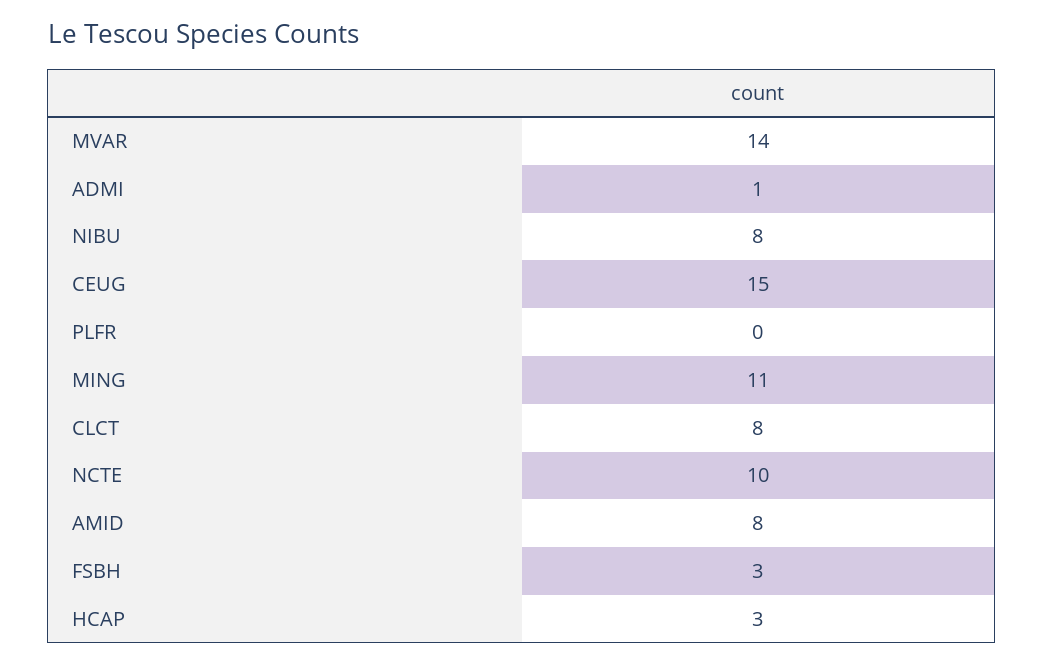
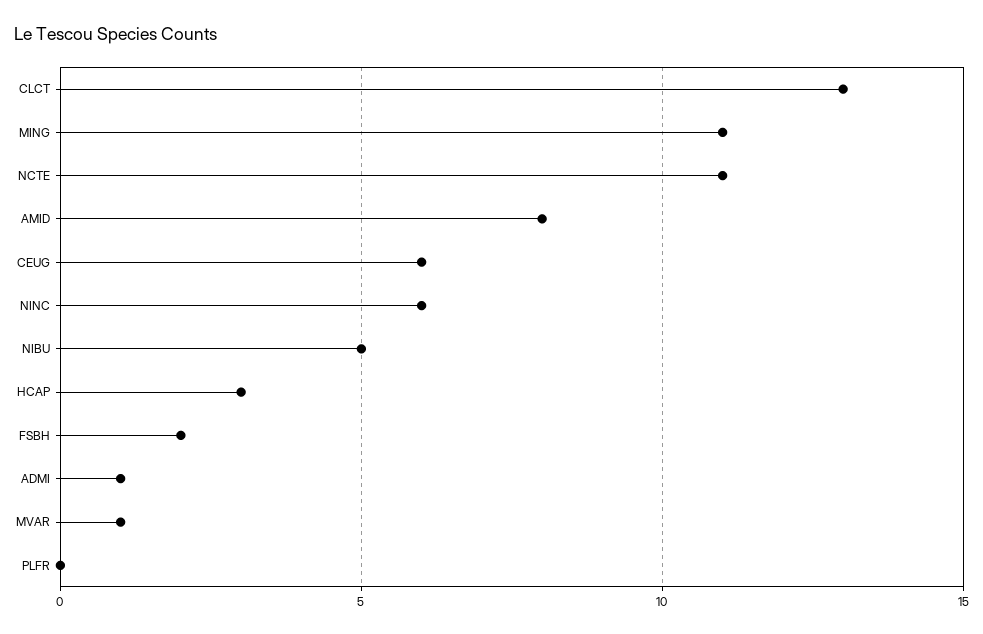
  {
-   "MVAR": 14,
+   "MVAR": 1,
    "ADMI": 1,
-   "NIBU": 8,
+   "NIBU": 5,
-   "CEUG": 15,
+   "CEUG": 6,
    "PLFR": 0,
    "MING": 11,
-   "CLCT": 8,
+   "CLCT": 13,
-   "NCTE": 10,
+   "NCTE": 11,
    "AMID": 8,
-   "FSBH": 3,
+   "FSBH": 2,
-   "HCAP": 3
+   "HCAP": 3,
+   "NINC": 6
  }

